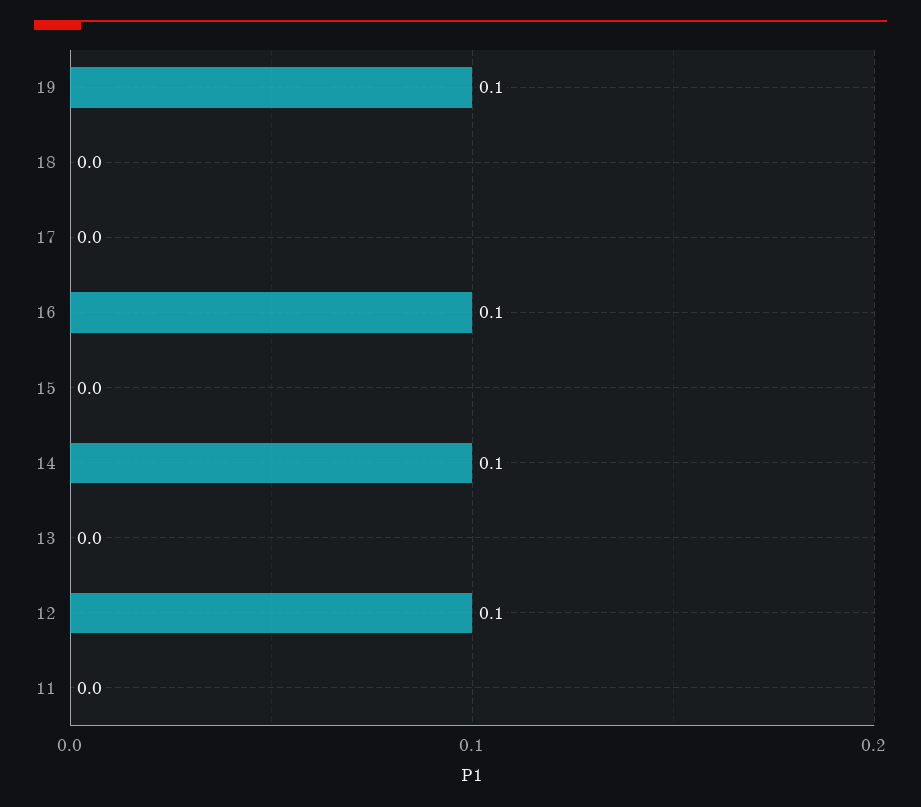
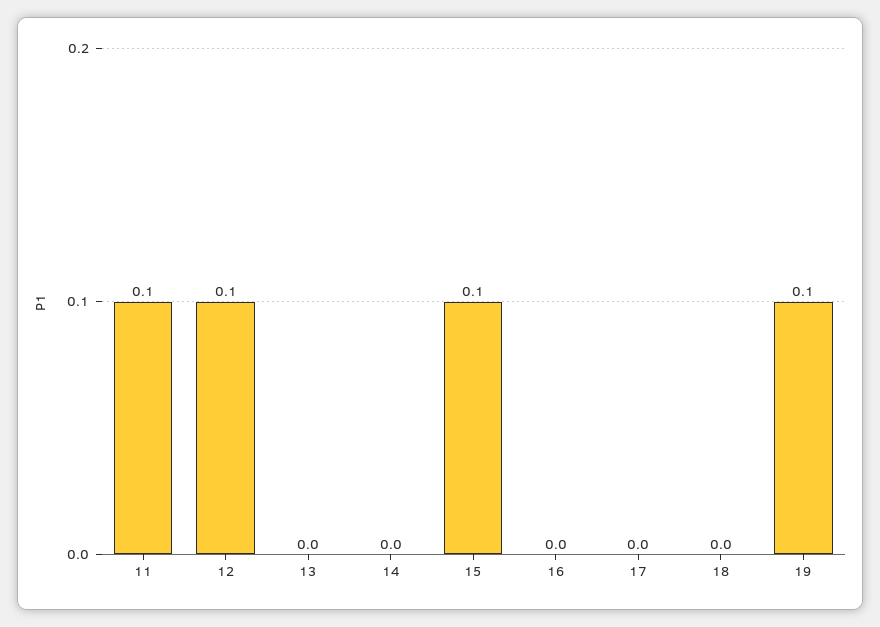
  {
    "19": 0.1,
    "18": 0,
    "17": 0,
-   "16": 0.1,
+   "16": 0,
-   "15": 0,
+   "15": 0.1,
-   "14": 0.1,
+   "14": 0,
    "13": 0,
    "12": 0.1,
-   "11": 0
+   "11": 0.1
  }

